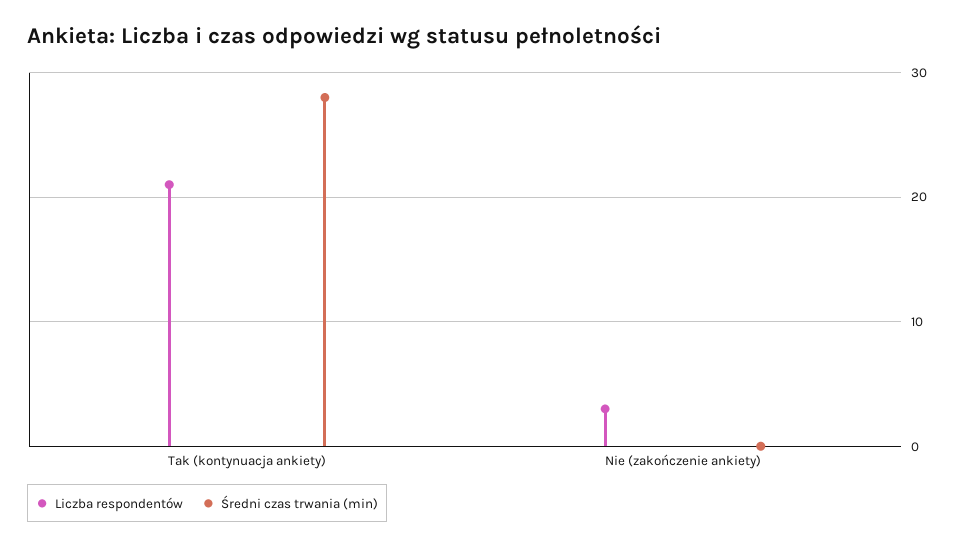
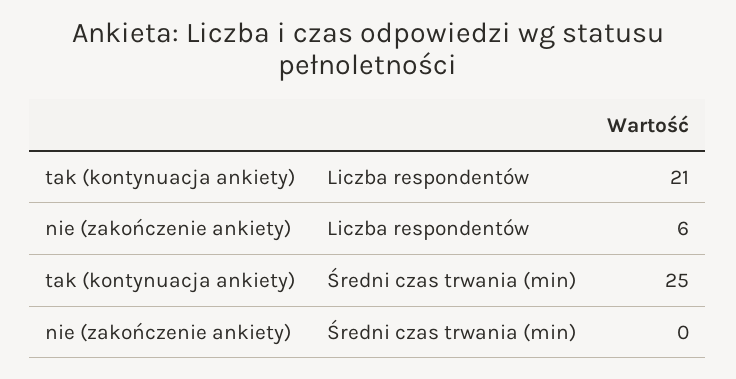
  {
    "Liczba respondentów": {
      "Tak (kontynuacja ankiety)": 21,
-     "Nie (zakończenie ankiety)": 3
+     "Nie (zakończenie ankiety)": 6
    },
    "Średni czas trwania (min)": {
-     "Tak (kontynuacja ankiety)": 28,
+     "Tak (kontynuacja ankiety)": 25,
      "Nie (zakończenie ankiety)": 0
    }
  }

